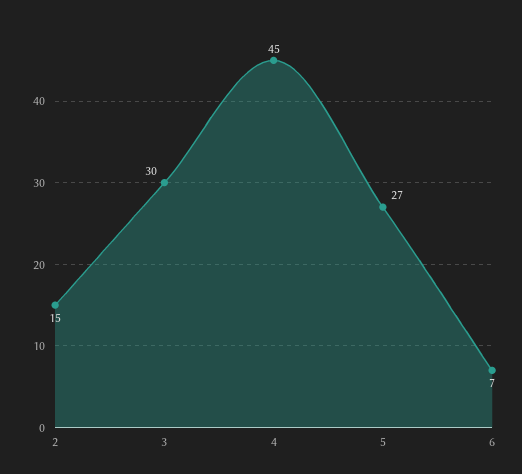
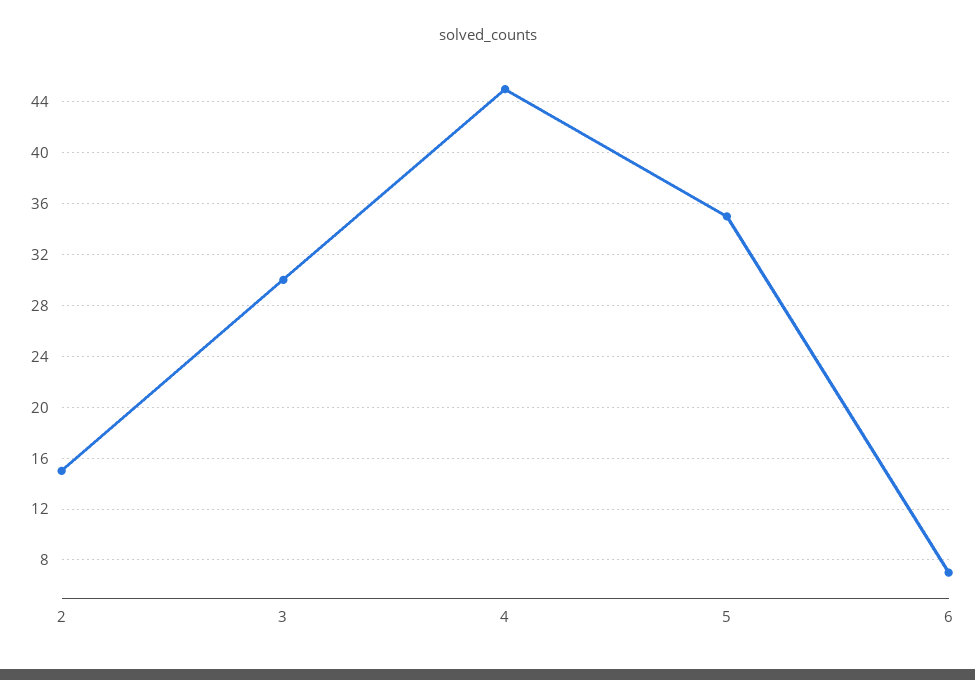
  {
    "2": 15,
    "3": 30,
    "4": 45,
-   "5": 27,
+   "5": 35,
    "6": 7
  }

